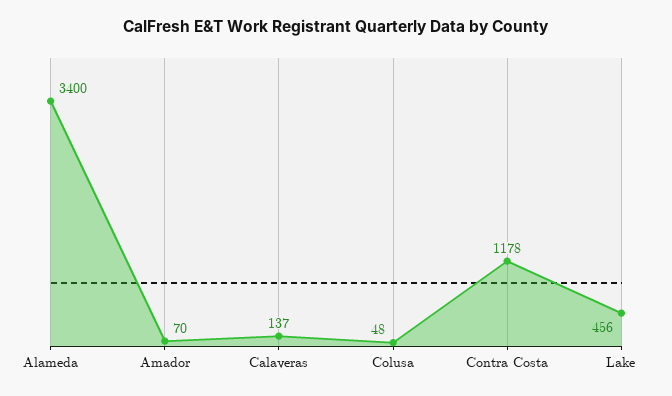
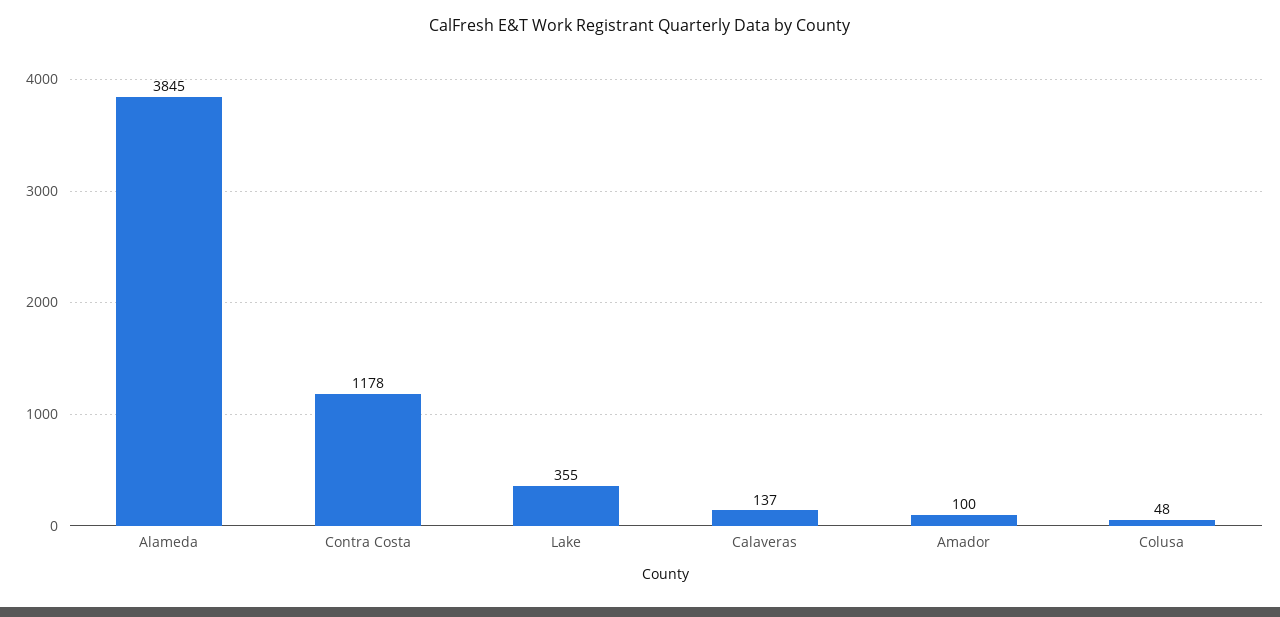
  {
-   "Alameda": 3400,
+   "Alameda": 3845,
-   "Amador": 70,
+   "Amador": 100,
    "Calaveras": 137,
    "Colusa": 48,
    "Contra Costa": 1178,
-   "Lake": 456
+   "Lake": 355
  }

